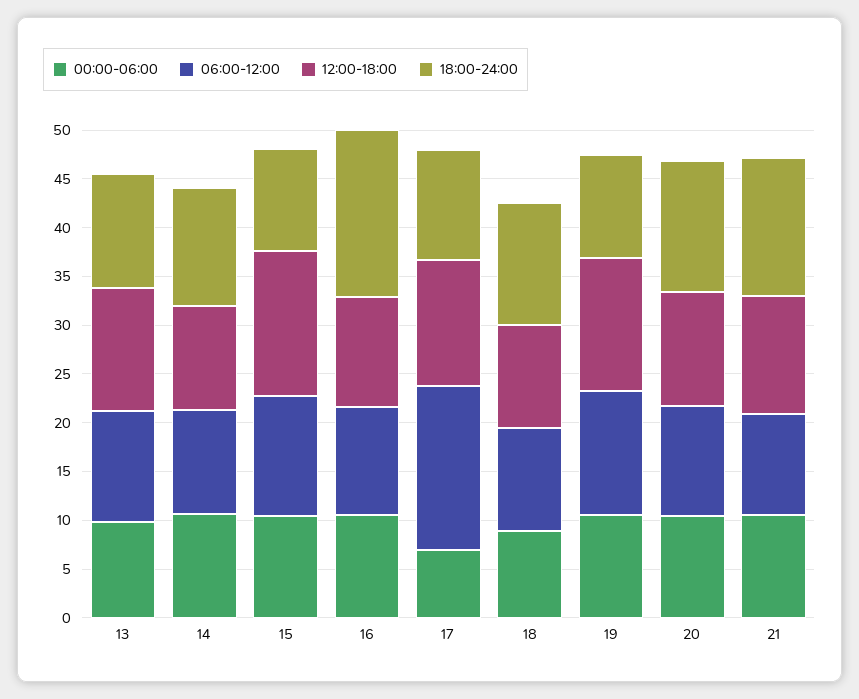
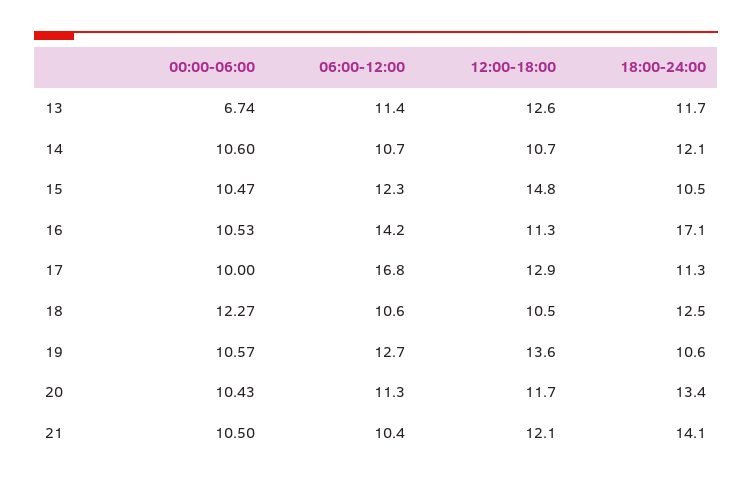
  {
    "00:00-06:00": {
-     "13": 10,
+     "13": 6.74,
      "14": 10.6,
      "15": 10.47,
      "16": 10.53,
-     "17": 7,
+     "17": 10,
-     "18": 9,
+     "18": 12.27,
      "19": 10.57,
      "20": 10.43,
      "21": 10.5
    },
    "06:00-12:00": {
      "13": 11.4,
      "14": 10.7,
      "15": 12.3,
-     "16": 11,
+     "16": 14.2,
      "17": 16.8,
      "18": 10.6,
      "19": 12.7,
      "20": 11.3,
      "21": 10.4
    },
    "12:00-18:00": {
      "13": 12.6,
      "14": 10.7,
      "15": 14.8,
      "16": 11.3,
      "17": 12.9,
      "18": 10.5,
      "19": 13.6,
      "20": 11.7,
      "21": 12.1
    },
    "18:00-24:00": {
      "13": 11.7,
      "14": 12.1,
      "15": 10.5,
      "16": 17.1,
      "17": 11.3,
      "18": 12.5,
      "19": 10.6,
      "20": 13.4,
      "21": 14.1
    }
  }

